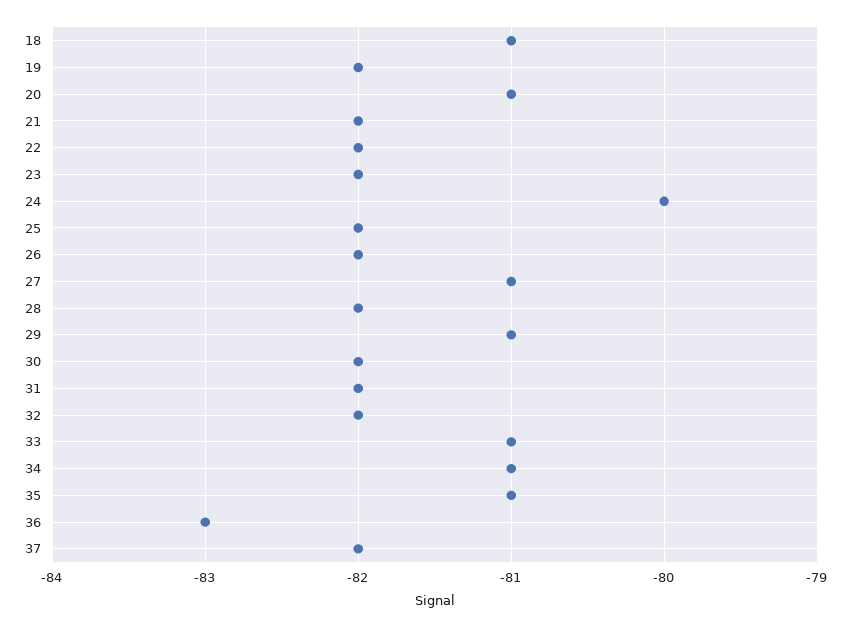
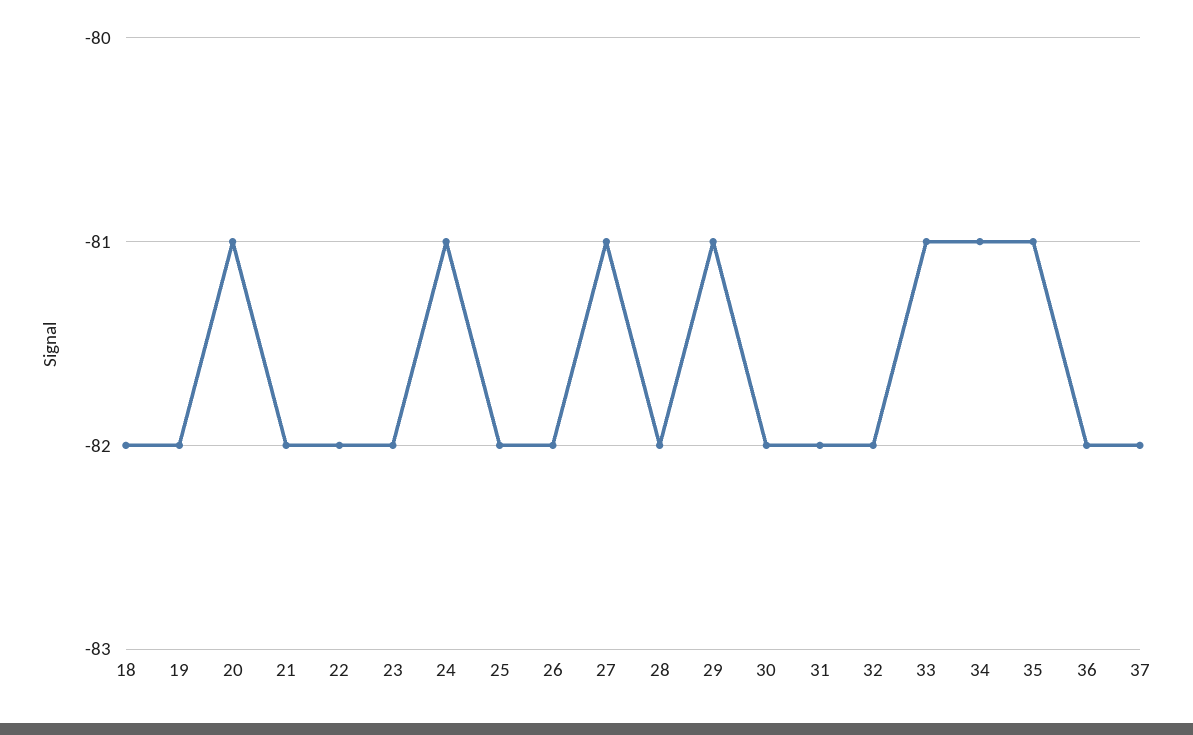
  {
-   "18": -81,
+   "18": -82,
    "19": -82,
    "20": -81,
    "21": -82,
    "22": -82,
    "23": -82,
-   "24": -80,
+   "24": -81,
    "25": -82,
    "26": -82,
    "27": -81,
    "28": -82,
    "29": -81,
    "30": -82,
    "31": -82,
    "32": -82,
    "33": -81,
    "34": -81,
    "35": -81,
-   "36": -83,
+   "36": -82,
    "37": -82
  }

